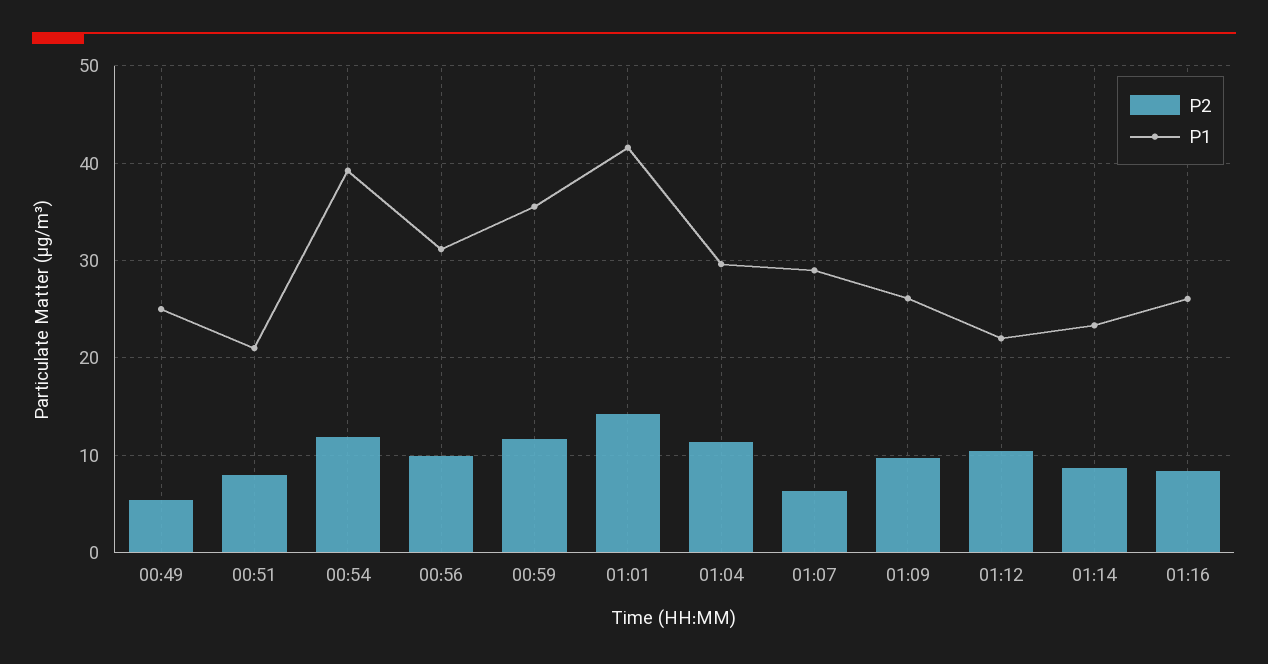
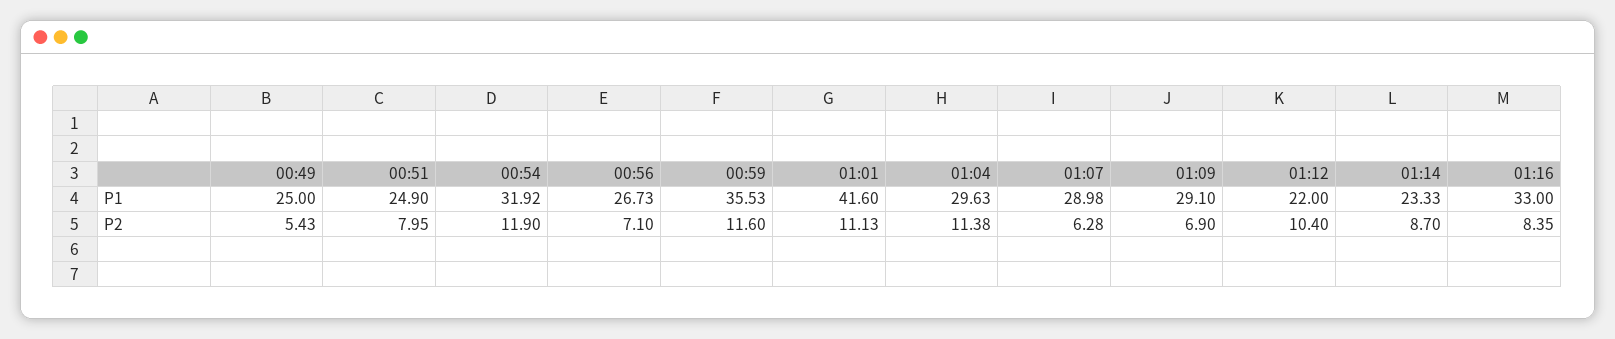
  {
    "P2": {
      "00:49": 5.43,
      "00:51": 7.95,
      "00:54": 11.9,
-     "00:56": 10,
+     "00:56": 7.1,
      "00:59": 11.6,
-     "01:01": 14,
+     "01:01": 11.13,
      "01:04": 11.38,
      "01:07": 6.28,
-     "01:09": 10,
+     "01:09": 6.9,
      "01:12": 10.4,
      "01:14": 8.7,
      "01:16": 8.35
    },
    "P1": {
      "00:49": 25,
-     "00:51": 21,
+     "00:51": 24.9,
-     "00:54": 39,
+     "00:54": 31.92,
-     "00:56": 31,
+     "00:56": 26.73,
      "00:59": 35.53,
      "01:01": 41.6,
      "01:04": 29.63,
      "01:07": 28.98,
-     "01:09": 26,
+     "01:09": 29.1,
      "01:12": 22,
      "01:14": 23.33,
-     "01:16": 26
+     "01:16": 33
    }
  }

